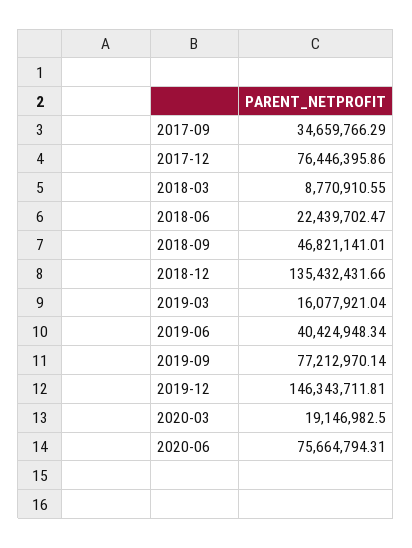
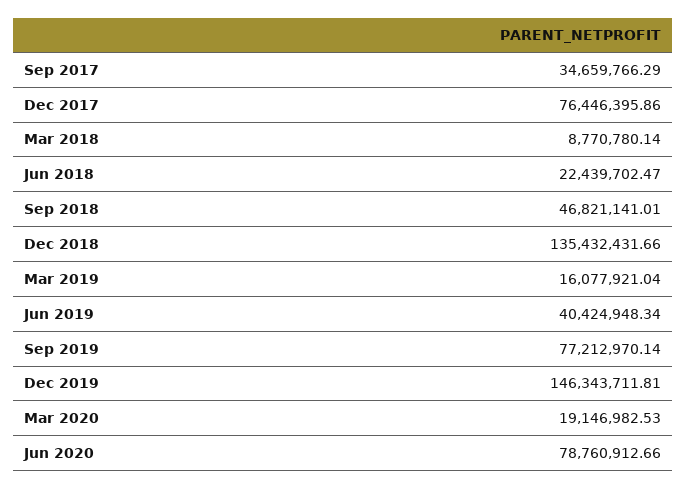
  {
    "2017-09": 34659766.29,
    "2017-12": 76446395.86,
-   "2018-03": 8770910.55,
+   "2018-03": 8770780.14,
    "2018-06": 22439702.47,
    "2018-09": 46821141.01,
    "2018-12": 135432431.66,
    "2019-03": 16077921.04,
    "2019-06": 40424948.34,
    "2019-09": 77212970.14,
    "2019-12": 146343711.81,
-   "2020-03": 19146982.5,
+   "2020-03": 19146982.53,
-   "2020-06": 75664794.31
+   "2020-06": 78760912.66
  }

